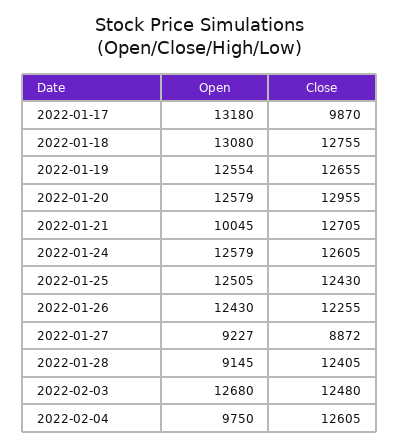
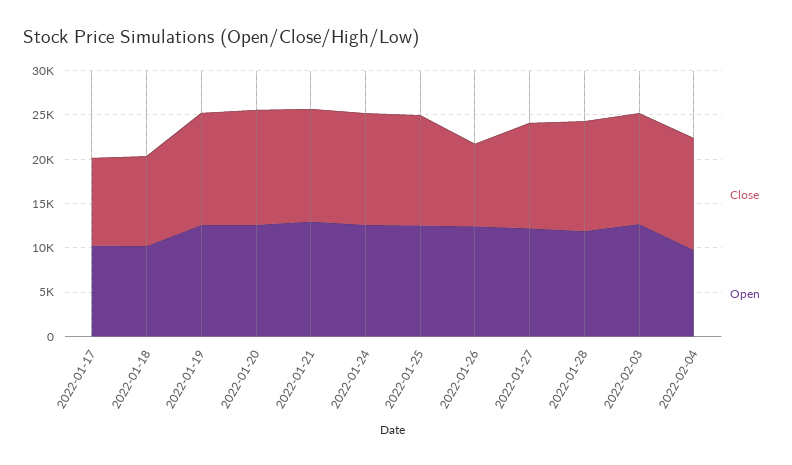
  {
    "Open": {
-     "2022-01-17": 13180,
+     "2022-01-17": 10000,
-     "2022-01-18": 13080,
+     "2022-01-18": 10000,
      "2022-01-19": 12554,
      "2022-01-20": 12579,
-     "2022-01-21": 10045,
+     "2022-01-21": 13000,
      "2022-01-24": 12579,
      "2022-01-25": 12505,
      "2022-01-26": 12430,
-     "2022-01-27": 9227,
+     "2022-01-27": 12000,
-     "2022-01-28": 9145,
+     "2022-01-28": 12000,
      "2022-02-03": 12680,
      "2022-02-04": 9750
    },
    "Close": {
      "2022-01-17": 9870,
-     "2022-01-18": 12755,
+     "2022-01-18": 10000,
      "2022-01-19": 12655,
      "2022-01-20": 12955,
      "2022-01-21": 12705,
      "2022-01-24": 12605,
      "2022-01-25": 12430,
-     "2022-01-26": 12255,
+     "2022-01-26": 9000,
-     "2022-01-27": 8872,
+     "2022-01-27": 12000,
      "2022-01-28": 12405,
      "2022-02-03": 12480,
      "2022-02-04": 12605
    }
  }

